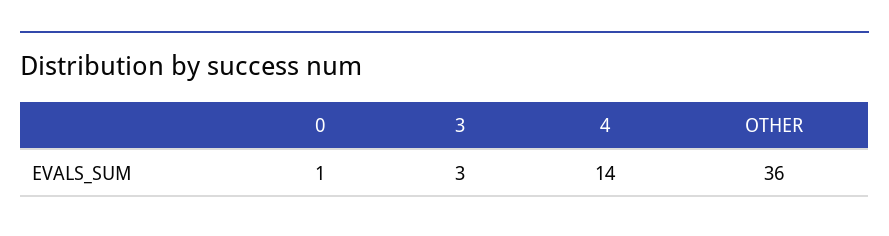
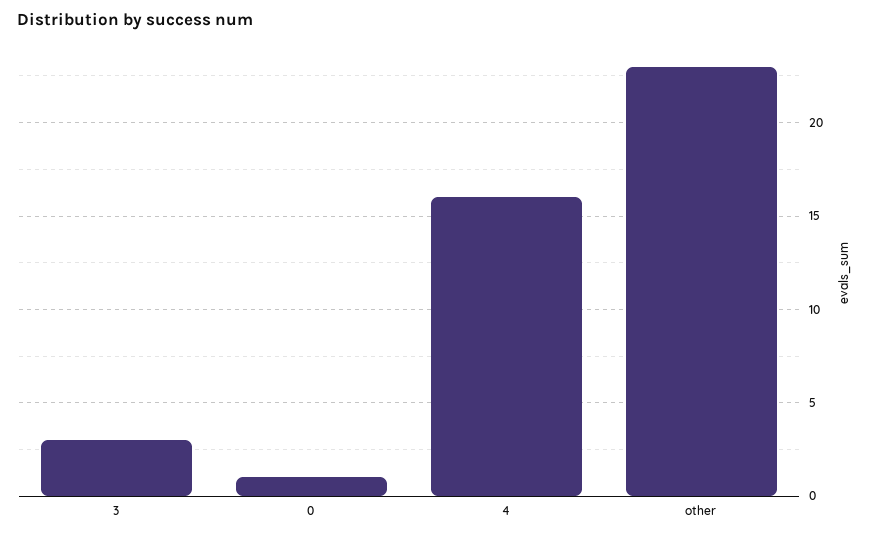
  {
    "0": 1,
    "3": 3,
-   "4": 14,
+   "4": 16,
-   "OTHER": 36
+   "OTHER": 23
  }

